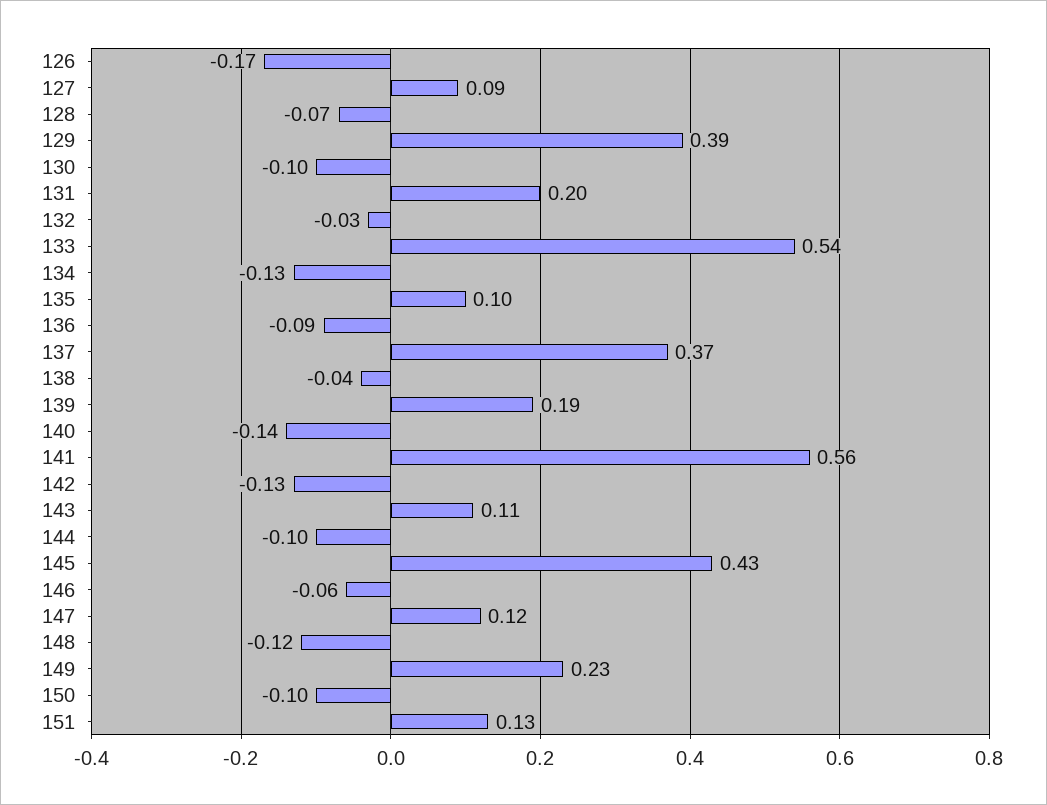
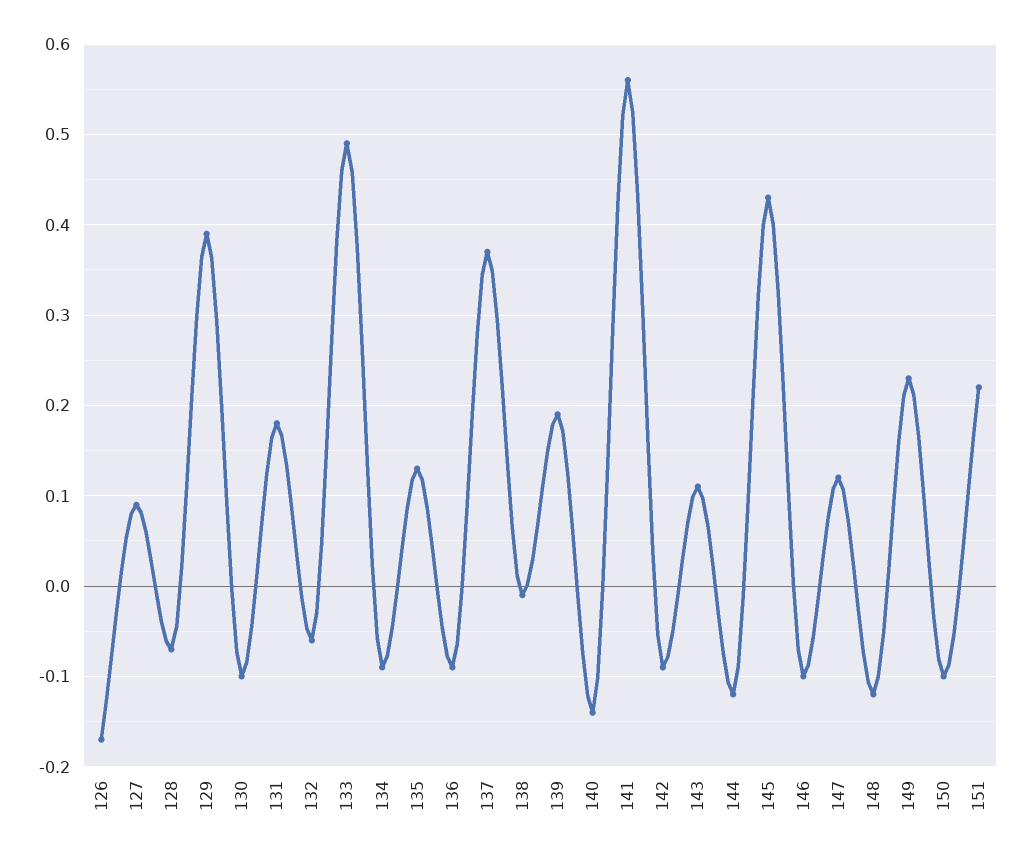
  {
    "126": -0.17,
    "127": 0.09,
    "128": -0.07,
    "129": 0.39,
    "130": -0.1,
-   "131": 0.2,
+   "131": 0.18,
-   "132": -0.03,
+   "132": -0.06,
-   "133": 0.54,
+   "133": 0.49,
-   "134": -0.13,
+   "134": -0.09,
-   "135": 0.1,
+   "135": 0.13,
    "136": -0.09,
    "137": 0.37,
-   "138": -0.04,
+   "138": -0.01,
    "139": 0.19,
    "140": -0.14,
    "141": 0.56,
-   "142": -0.13,
+   "142": -0.09,
    "143": 0.11,
-   "144": -0.1,
+   "144": -0.12,
    "145": 0.43,
-   "146": -0.06,
+   "146": -0.1,
    "147": 0.12,
    "148": -0.12,
    "149": 0.23,
    "150": -0.1,
-   "151": 0.13
+   "151": 0.22
  }

